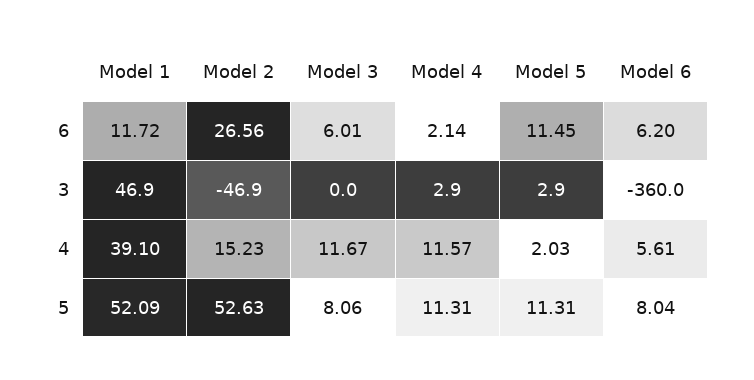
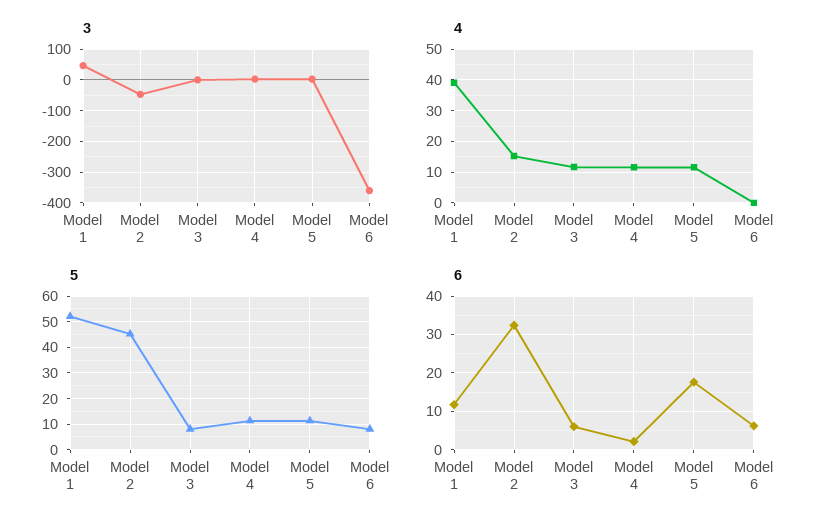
  {
    "6": {
      "Model 1": 11.72,
-     "Model 2": 26.56,
+     "Model 2": 32,
      "Model 3": 6.01,
      "Model 4": 2.14,
-     "Model 5": 11.45,
+     "Model 5": 18,
      "Model 6": 6.2
    },
    "3": {
      "Model 1": 46.9,
      "Model 2": -46.9,
      "Model 3": 0,
      "Model 4": 2.9,
      "Model 5": 2.9,
      "Model 6": -360
    },
    "4": {
      "Model 1": 39.1,
      "Model 2": 15.23,
      "Model 3": 11.67,
      "Model 4": 11.57,
-     "Model 5": 2.03,
+     "Model 5": 12,
-     "Model 6": 5.61
+     "Model 6": 0
    },
    "5": {
      "Model 1": 52.09,
-     "Model 2": 52.63,
+     "Model 2": 45,
      "Model 3": 8.06,
      "Model 4": 11.31,
      "Model 5": 11.31,
      "Model 6": 8.04
    }
  }

